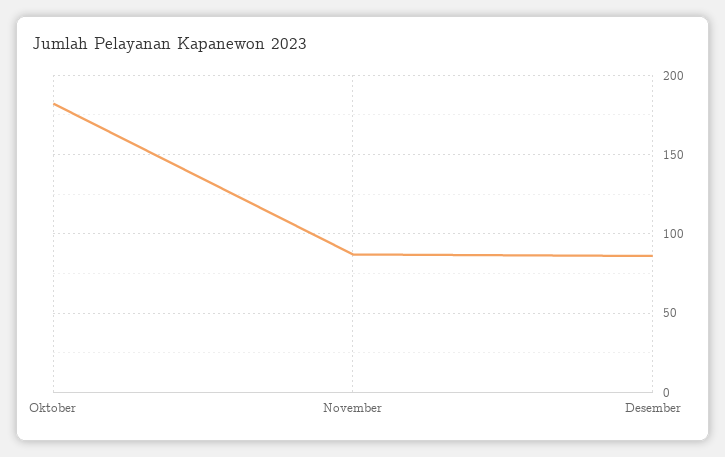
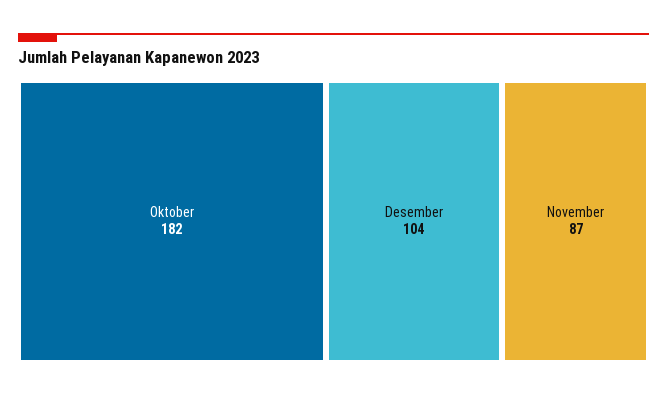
  {
    "Oktober": 182,
    "November": 87,
-   "Desember": 85
+   "Desember": 104
  }

